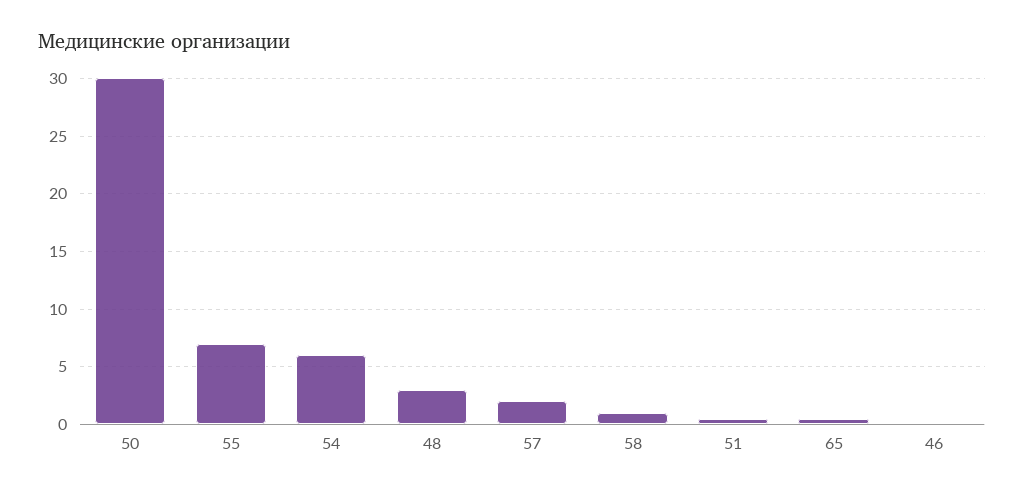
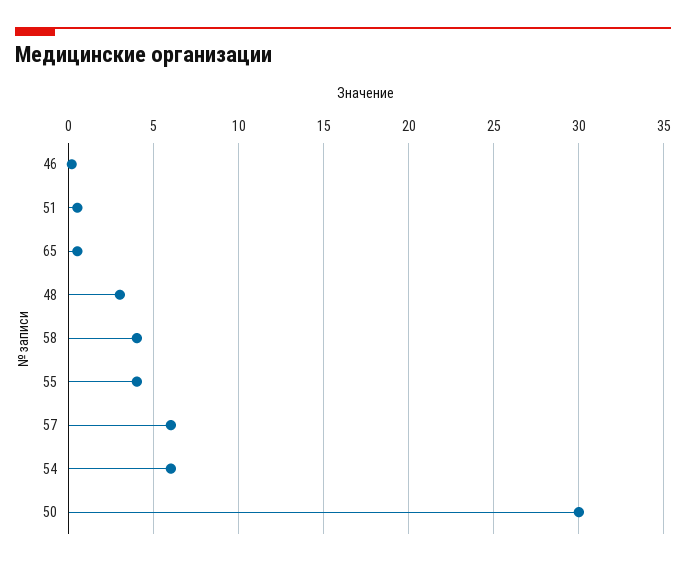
  {
    "50": 30,
-   "55": 7,
+   "55": 4,
    "54": 6,
    "48": 3,
-   "57": 2,
+   "57": 6,
-   "58": 1,
+   "58": 4,
    "51": 0.5,
    "65": 0.5,
    "46": 0
  }

